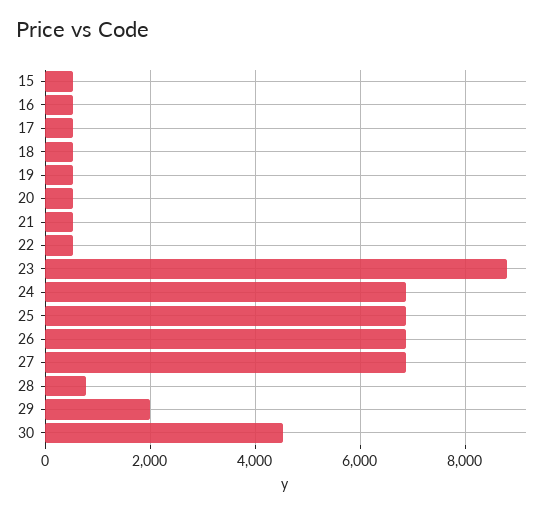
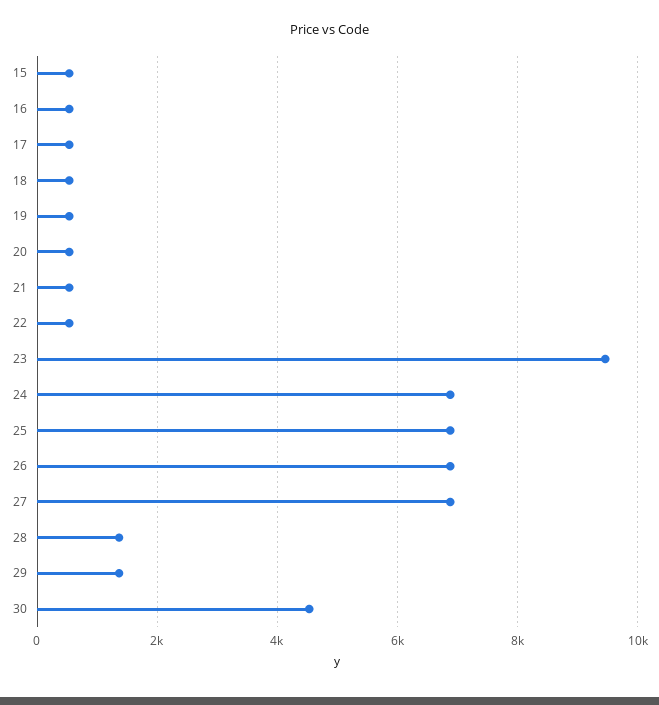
  {
    "15": 600,
    "16": 600,
    "17": 600,
    "18": 600,
    "19": 600,
    "20": 600,
    "21": 600,
    "22": 600,
-   "23": 8800,
+   "23": 9400,
    "24": 6800,
    "25": 6800,
    "26": 6800,
    "27": 6800,
-   "28": 800,
+   "28": 1400,
-   "29": 2000,
+   "29": 1400,
    "30": 4600
  }

